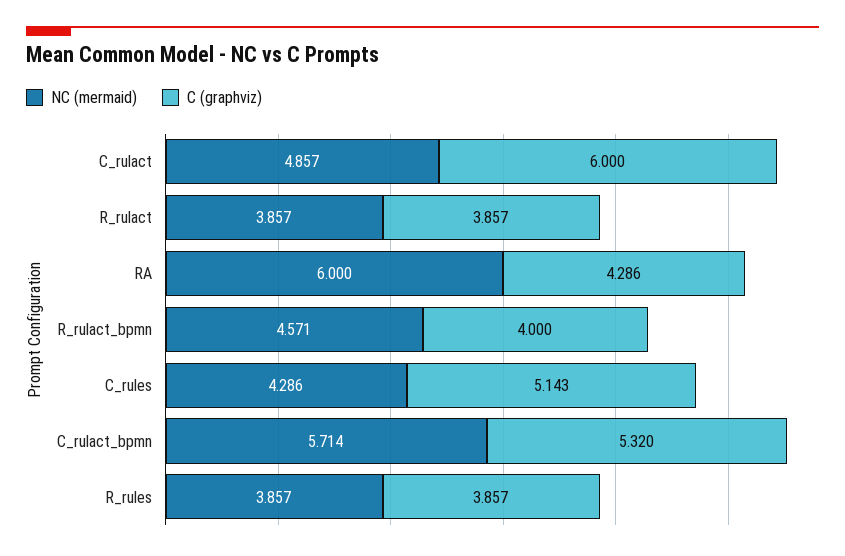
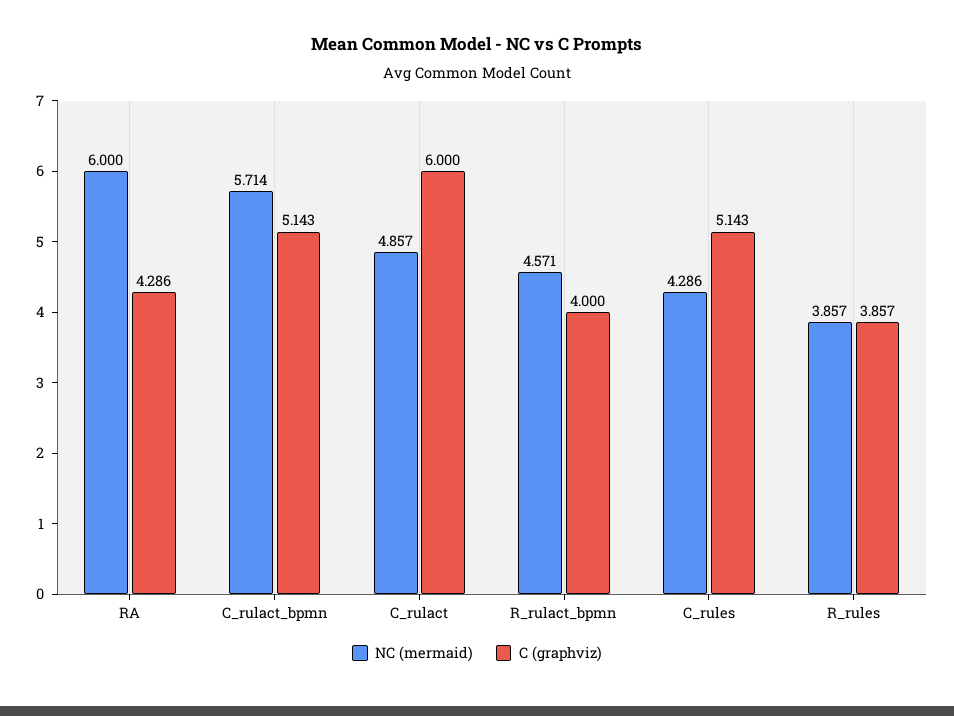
  {
    "NC (mermaid)": {
      "C_rulact": 4.857,
-     "R_rulact": 3.857,
      "RA": 6,
      "R_rulact_bpmn": 4.571,
      "C_rules": 4.286,
      "C_rulact_bpmn": 5.714,
      "R_rules": 3.857
    },
    "C (graphviz)": {
      "C_rulact": 6,
-     "R_rulact": 3.857,
      "RA": 4.286,
      "R_rulact_bpmn": 4,
      "C_rules": 5.143,
-     "C_rulact_bpmn": 5.32,
+     "C_rulact_bpmn": 5.143,
      "R_rules": 3.857
    }
  }

